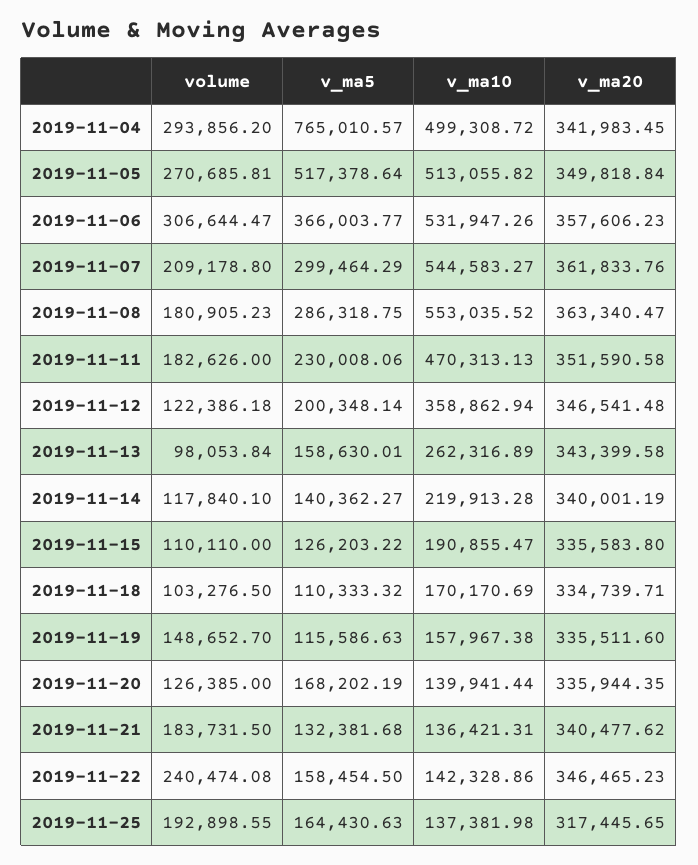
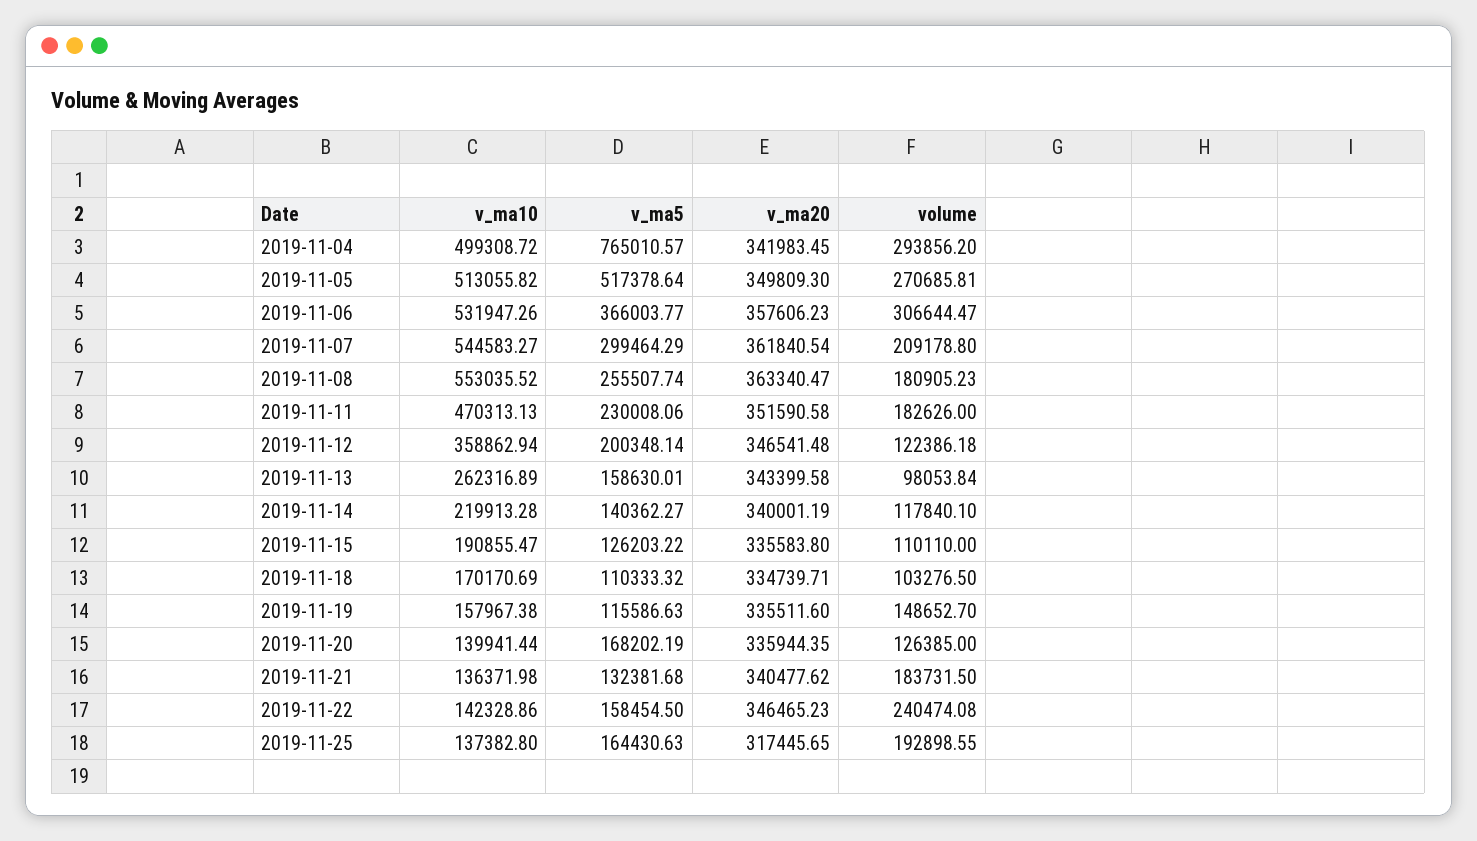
  {
    "volume": {
      "2019-11-04": 293856.2,
      "2019-11-05": 270685.81,
      "2019-11-06": 306644.47,
      "2019-11-07": 209178.8,
      "2019-11-08": 180905.23,
      "2019-11-11": 182626,
      "2019-11-12": 122386.18,
      "2019-11-13": 98053.84,
      "2019-11-14": 117840.1,
      "2019-11-15": 110110,
      "2019-11-18": 103276.5,
      "2019-11-19": 148652.7,
      "2019-11-20": 126385,
      "2019-11-21": 183731.5,
      "2019-11-22": 240474.08,
      "2019-11-25": 192898.55
    },
    "v_ma5": {
      "2019-11-04": 765010.57,
      "2019-11-05": 517378.64,
      "2019-11-06": 366003.77,
      "2019-11-07": 299464.29,
-     "2019-11-08": 286318.75,
+     "2019-11-08": 255507.74,
      "2019-11-11": 230008.06,
      "2019-11-12": 200348.14,
      "2019-11-13": 158630.01,
      "2019-11-14": 140362.27,
      "2019-11-15": 126203.22,
      "2019-11-18": 110333.32,
      "2019-11-19": 115586.63,
      "2019-11-20": 168202.19,
      "2019-11-21": 132381.68,
      "2019-11-22": 158454.5,
      "2019-11-25": 164430.63
    },
    "v_ma10": {
      "2019-11-04": 499308.72,
      "2019-11-05": 513055.82,
      "2019-11-06": 531947.26,
      "2019-11-07": 544583.27,
      "2019-11-08": 553035.52,
      "2019-11-11": 470313.13,
      "2019-11-12": 358862.94,
      "2019-11-13": 262316.89,
      "2019-11-14": 219913.28,
      "2019-11-15": 190855.47,
      "2019-11-18": 170170.69,
      "2019-11-19": 157967.38,
      "2019-11-20": 139941.44,
-     "2019-11-21": 136421.31,
+     "2019-11-21": 136371.98,
      "2019-11-22": 142328.86,
-     "2019-11-25": 137381.98
+     "2019-11-25": 137382.8
    },
    "v_ma20": {
      "2019-11-04": 341983.45,
-     "2019-11-05": 349818.84,
+     "2019-11-05": 349809.3,
      "2019-11-06": 357606.23,
-     "2019-11-07": 361833.76,
+     "2019-11-07": 361840.54,
      "2019-11-08": 363340.47,
      "2019-11-11": 351590.58,
      "2019-11-12": 346541.48,
      "2019-11-13": 343399.58,
      "2019-11-14": 340001.19,
      "2019-11-15": 335583.8,
      "2019-11-18": 334739.71,
      "2019-11-19": 335511.6,
      "2019-11-20": 335944.35,
      "2019-11-21": 340477.62,
      "2019-11-22": 346465.23,
      "2019-11-25": 317445.65
    }
  }

